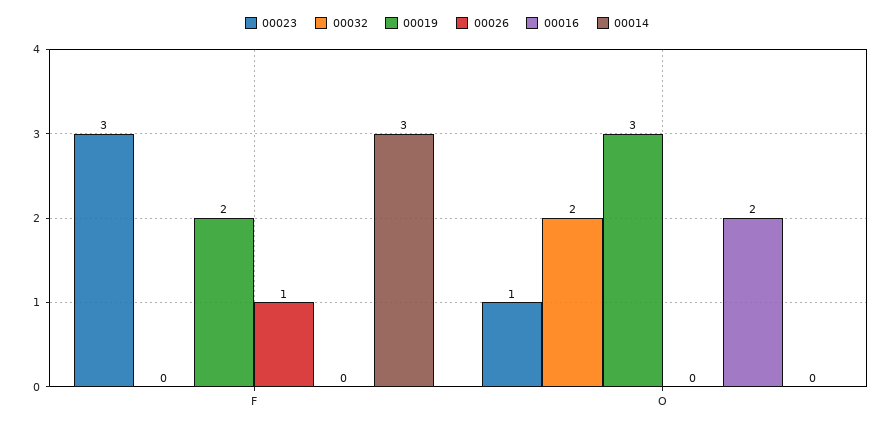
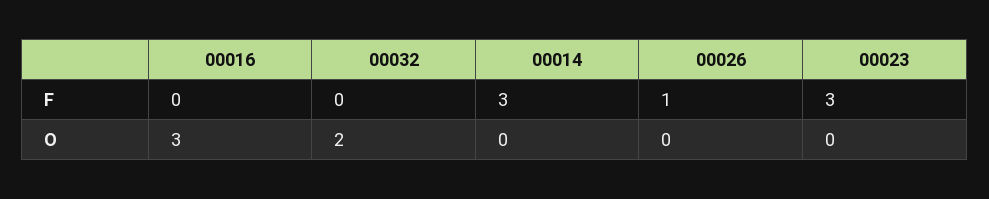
  {
    "00023": {
      "F": 3,
-     "O": 1
+     "O": 0
    },
    "00032": {
      "F": 0,
      "O": 2
    },
-   "00019": {
-     "F": 2,
-     "O": 3
-   },
    "00026": {
      "F": 1,
      "O": 0
    },
    "00016": {
      "F": 0,
-     "O": 2
+     "O": 3
    },
    "00014": {
      "F": 3,
      "O": 0
    }
  }

